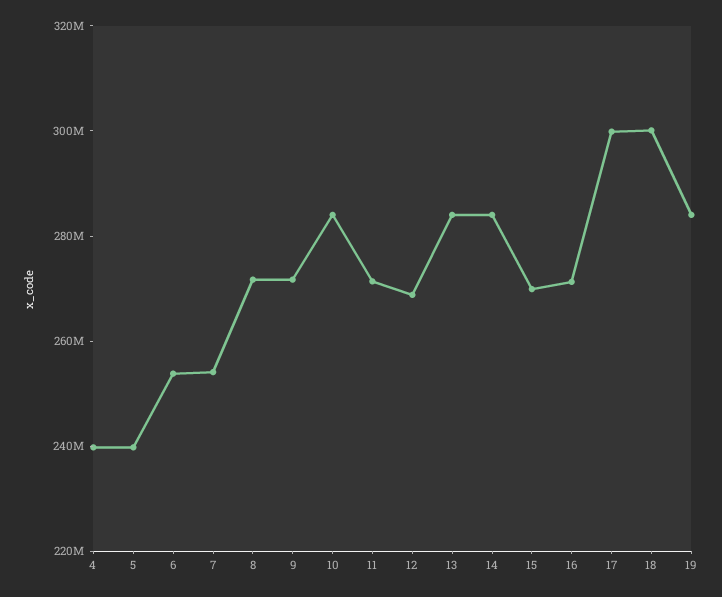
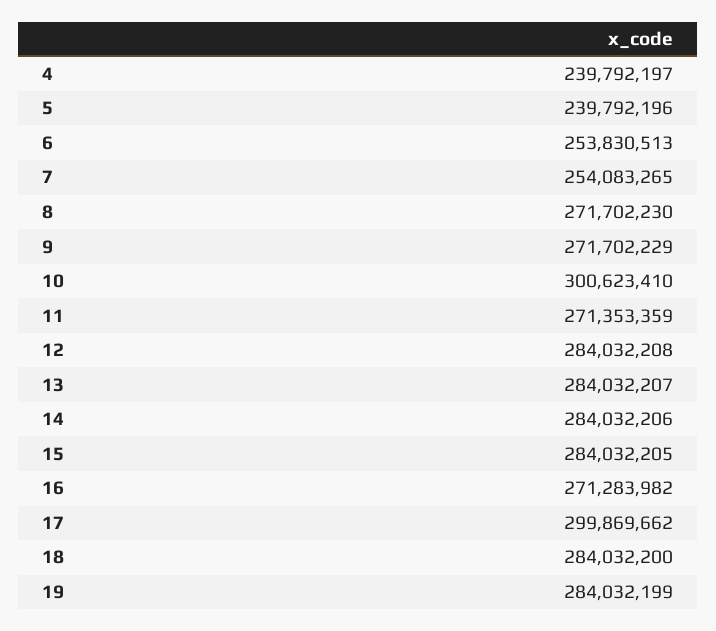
  {
    "4": 239792197,
    "5": 239792196,
    "6": 253830513,
    "7": 254083265,
    "8": 271702230,
    "9": 271702229,
-   "10": 285000000,
+   "10": 300623410,
    "11": 271353359,
-   "12": 270000000,
+   "12": 284032208,
    "13": 284032207,
    "14": 284032206,
-   "15": 270000000,
+   "15": 284032205,
    "16": 271283982,
    "17": 299869662,
-   "18": 300000000,
+   "18": 284032200,
    "19": 284032199
  }

